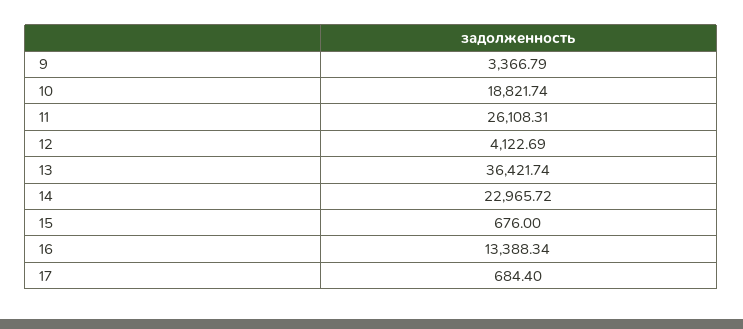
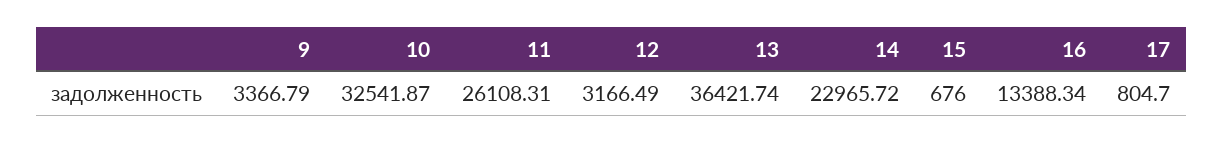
  {
    "9": 3366.79,
-   "10": 18821.74,
+   "10": 32541.87,
    "11": 26108.31,
-   "12": 4122.69,
+   "12": 3166.49,
    "13": 36421.74,
    "14": 22965.72,
    "15": 676,
    "16": 13388.34,
-   "17": 684.4
+   "17": 804.7
  }

